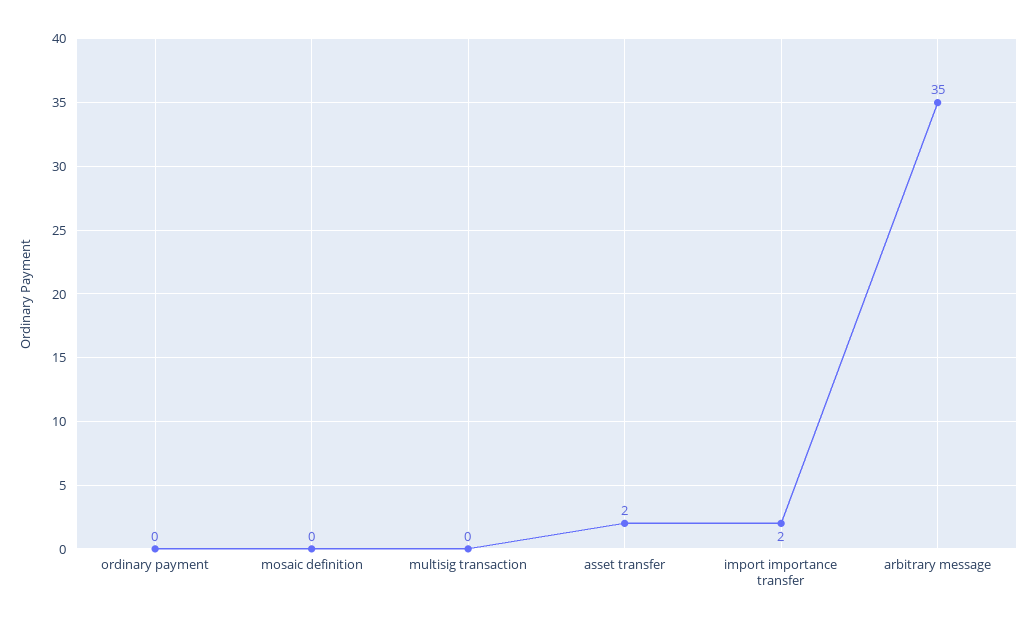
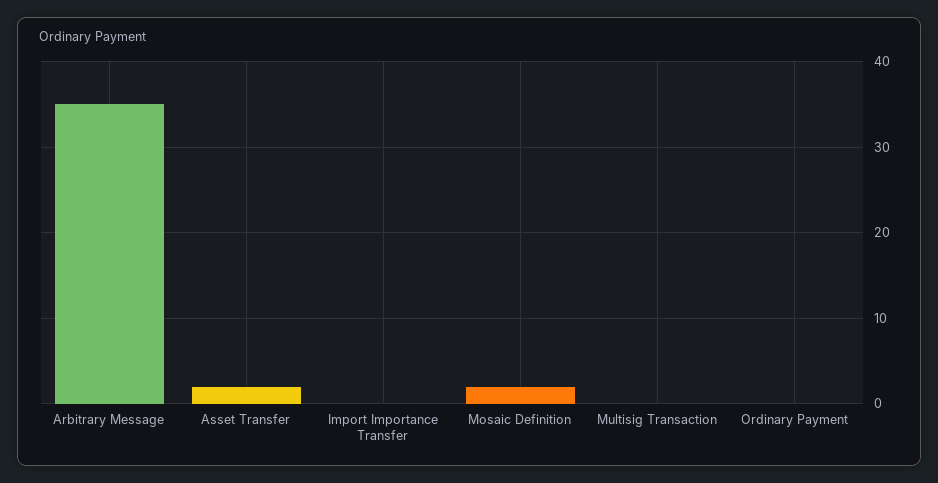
  {
    "ordinary payment": 0,
-   "mosaic definition": 0,
+   "mosaic definition": 2,
    "multisig transaction": 0,
    "asset transfer": 2,
-   "import importance transfer": 2,
+   "import importance transfer": 0,
    "arbitrary message": 35
  }

